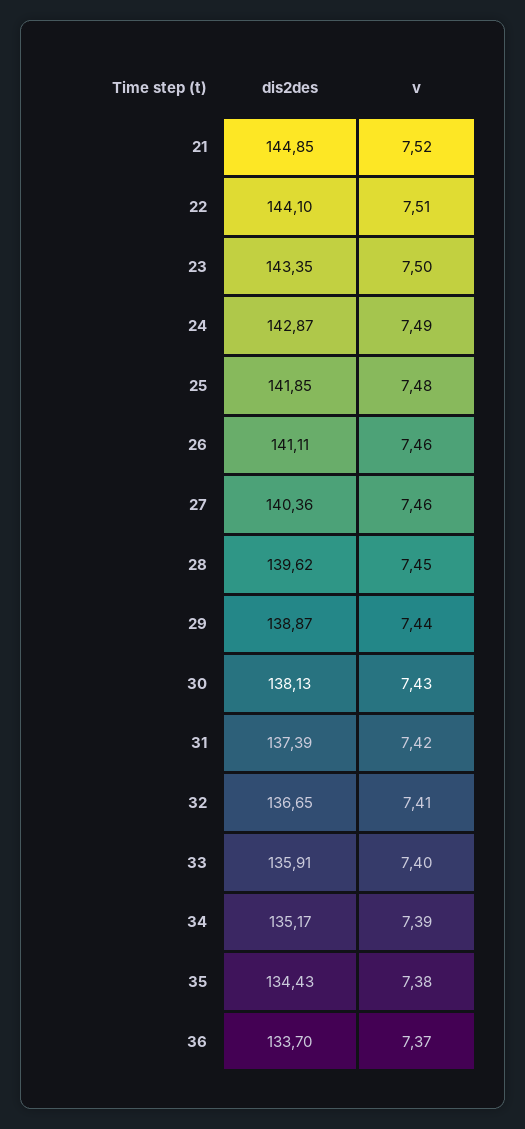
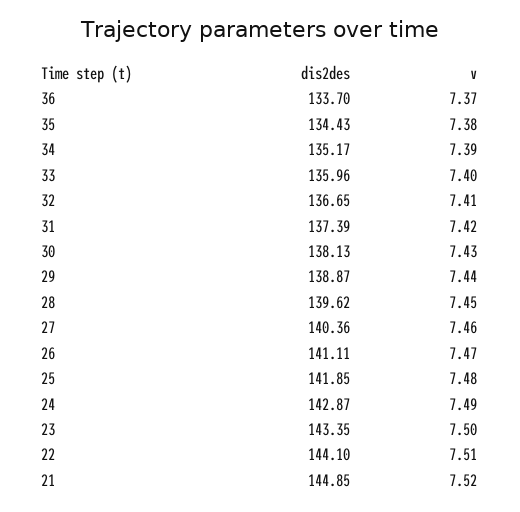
  {
    "dis2des": {
      "21": 144.85,
      "22": 144.1,
      "23": 143.35,
      "24": 142.87,
      "25": 141.85,
      "26": 141.11,
      "27": 140.36,
      "28": 139.62,
      "29": 138.87,
      "30": 138.13,
      "31": 137.39,
      "32": 136.65,
-     "33": 135.91,
+     "33": 135.96,
      "34": 135.17,
      "35": 134.43,
      "36": 133.7
    },
    "v": {
      "21": 7.52,
      "22": 7.51,
      "23": 7.5,
      "24": 7.49,
      "25": 7.48,
-     "26": 7.46,
+     "26": 7.47,
      "27": 7.46,
      "28": 7.45,
      "29": 7.44,
      "30": 7.43,
      "31": 7.42,
      "32": 7.41,
      "33": 7.4,
      "34": 7.39,
      "35": 7.38,
      "36": 7.37
    }
  }

